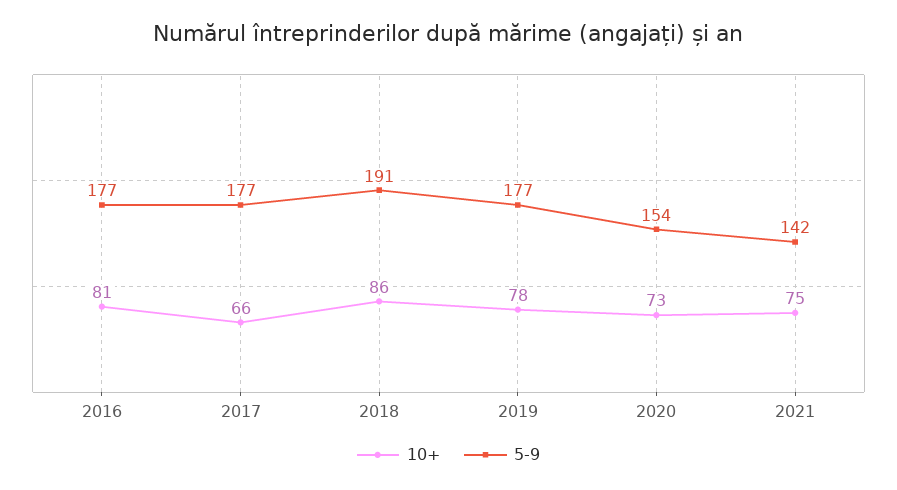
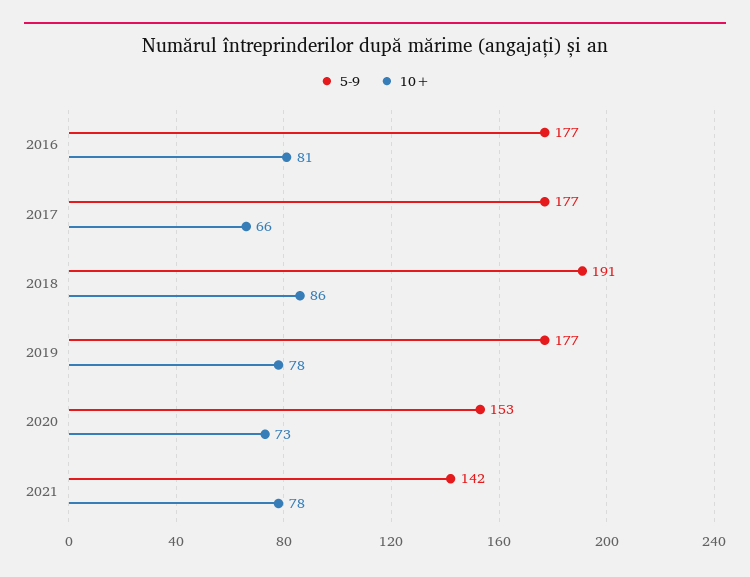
  {
    "10+": {
      "2016": 81,
      "2017": 66,
      "2018": 86,
      "2019": 78,
      "2020": 73,
-     "2021": 75
+     "2021": 78
    },
    "5-9": {
      "2016": 177,
      "2017": 177,
      "2018": 191,
      "2019": 177,
-     "2020": 154,
+     "2020": 153,
      "2021": 142
    }
  }

